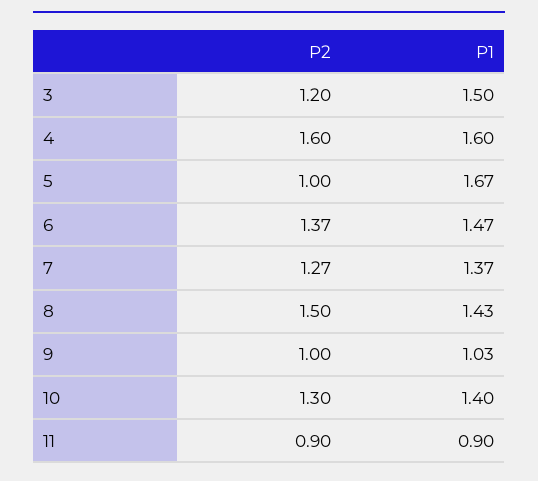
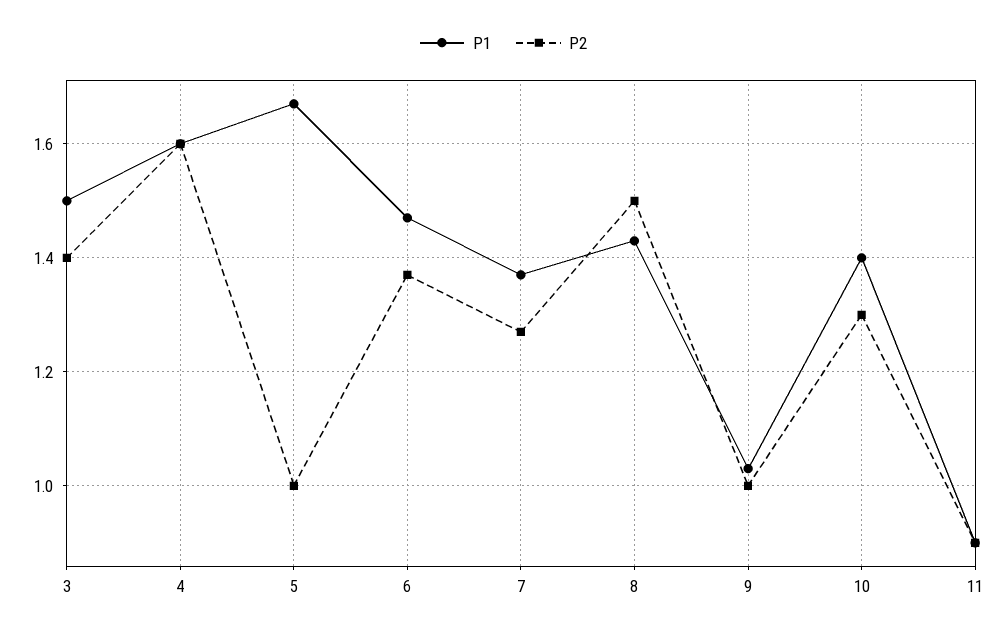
  {
    "P2": {
-     "3": 1.2,
+     "3": 1.4,
      "4": 1.6,
      "5": 1,
      "6": 1.37,
      "7": 1.27,
      "8": 1.5,
      "9": 1,
      "10": 1.3,
      "11": 0.9
    },
    "P1": {
      "3": 1.5,
      "4": 1.6,
      "5": 1.67,
      "6": 1.47,
      "7": 1.37,
      "8": 1.43,
      "9": 1.03,
      "10": 1.4,
      "11": 0.9
    }
  }

